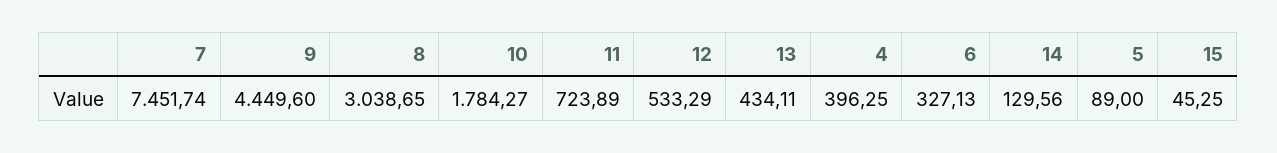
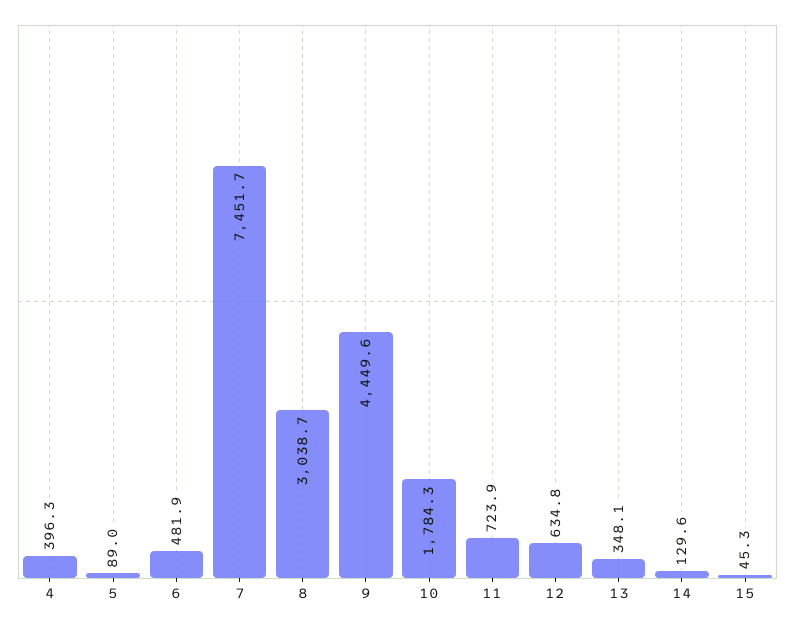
  {
    "7": 7451.74,
    "9": 4449.6,
    "8": 3038.65,
    "10": 1784.27,
    "11": 723.89,
-   "12": 533.29,
+   "12": 634.8,
-   "13": 434.11,
+   "13": 348.1,
    "4": 396.25,
-   "6": 327.13,
+   "6": 481.9,
    "14": 129.56,
    "5": 89,
    "15": 45.25
  }

